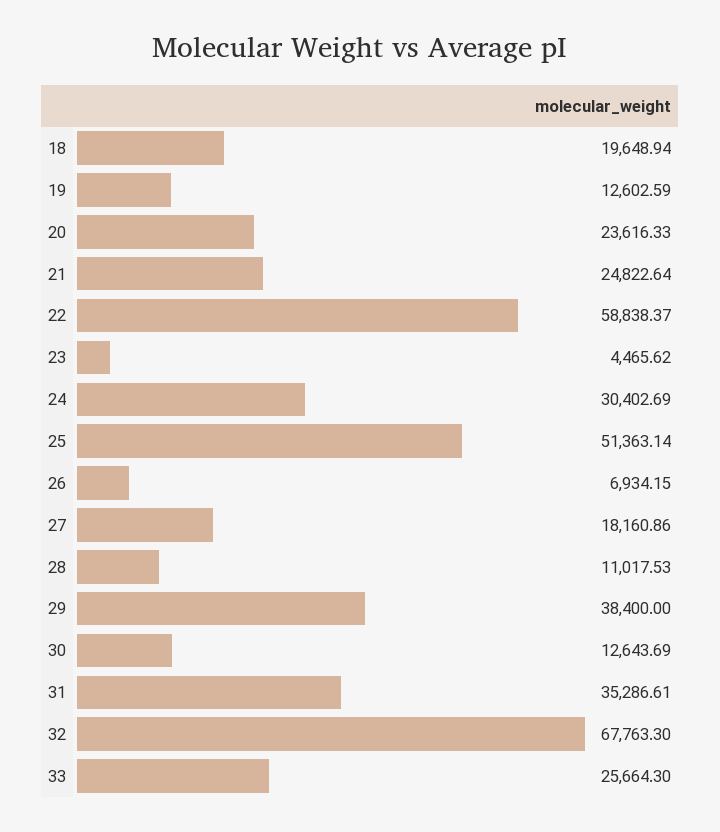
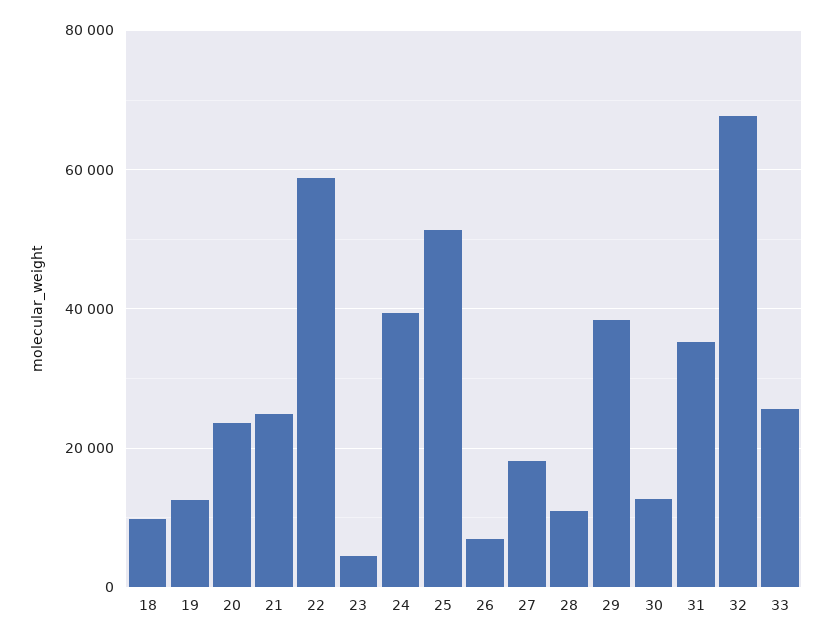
  {
-   "18": 19648.94,
+   "18": 10000,
    "19": 12602.59,
    "20": 23616.33,
    "21": 24822.64,
    "22": 58838.37,
    "23": 4465.62,
-   "24": 30402.69,
+   "24": 40000,
    "25": 51363.14,
    "26": 6934.15,
    "27": 18160.86,
    "28": 11017.53,
    "29": 38400,
    "30": 12643.69,
    "31": 35286.61,
    "32": 67763.3,
    "33": 25664.3
  }

